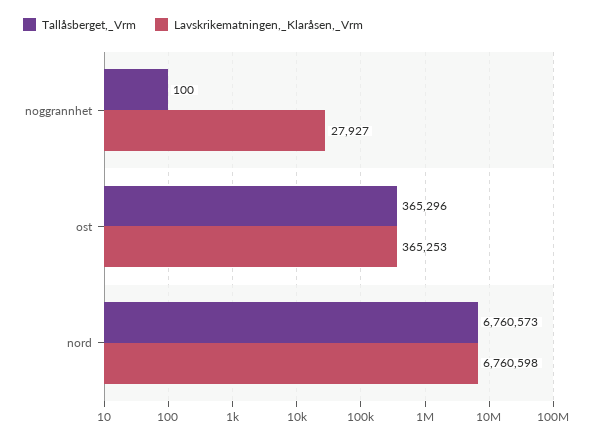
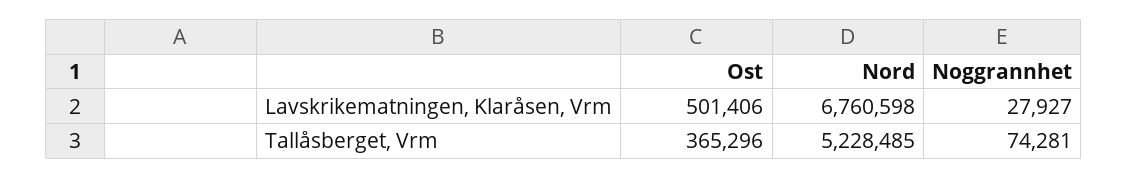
  {
    "Tallåsberget,_Vrm": {
-     "noggrannhet": 100,
+     "noggrannhet": 74281,
      "ost": 365296,
-     "nord": 6760573
+     "nord": 5228485
    },
    "Lavskrikematningen,_Klaråsen,_Vrm": {
      "noggrannhet": 27927,
-     "ost": 365253,
+     "ost": 501406,
      "nord": 6760598
    }
  }

